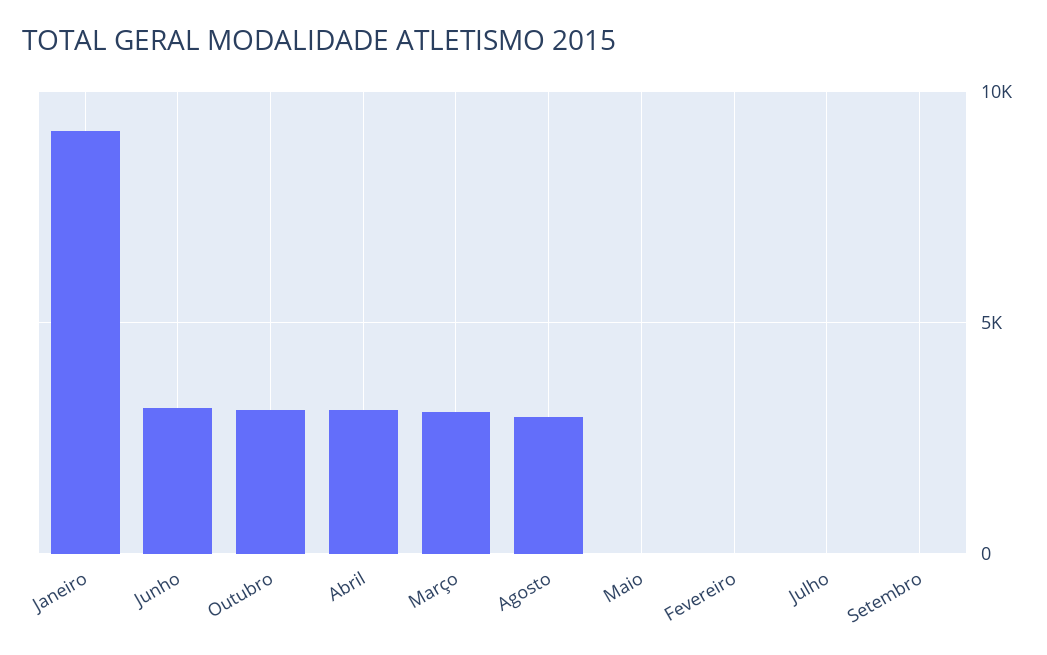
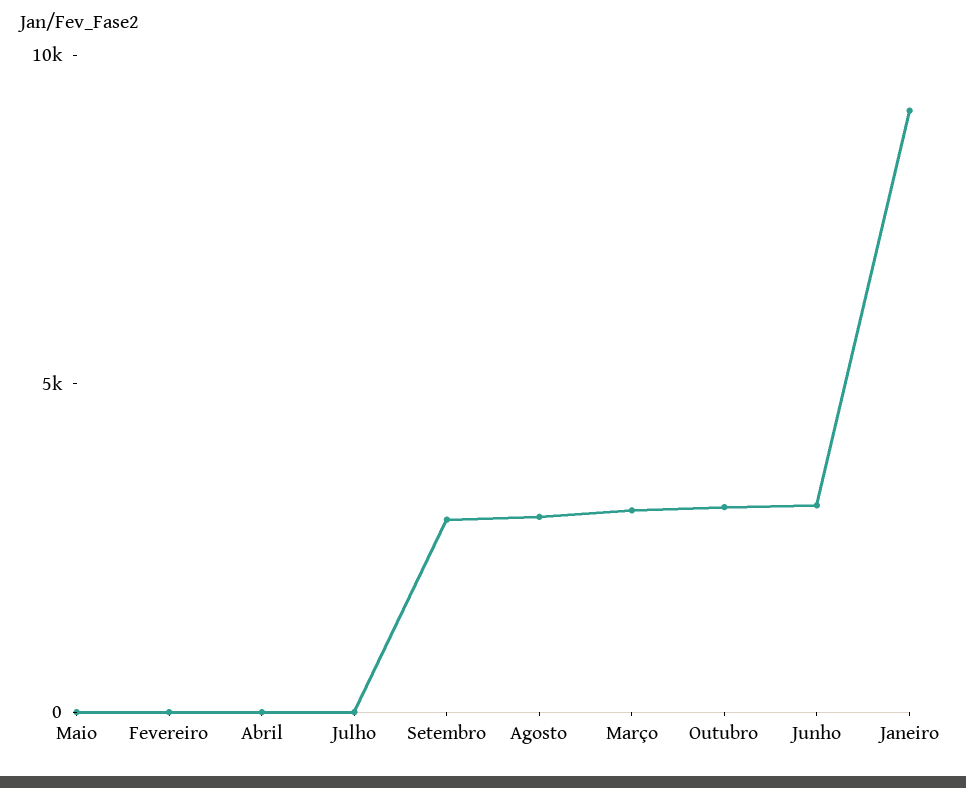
  {
    "Janeiro": 9000,
    "Junho": 3000,
    "Outubro": 3000,
-   "Abril": 3000,
+   "Abril": 0,
    "Março": 3000,
    "Agosto": 3000,
    "Maio": 0,
    "Fevereiro": 0,
    "Julho": 0,
-   "Setembro": 0
+   "Setembro": 3000
  }

